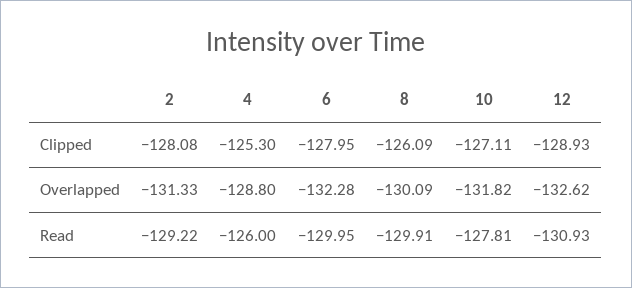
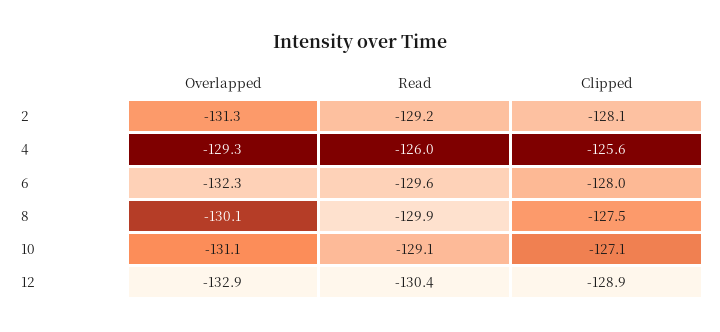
  {
    "2": {
      "Clipped": -128.08,
      "Overlapped": -131.33,
      "Read": -129.22
    },
    "4": {
-     "Clipped": -125.3,
+     "Clipped": -125.6,
-     "Overlapped": -128.8,
+     "Overlapped": -129.3,
      "Read": -126
    },
    "6": {
      "Clipped": -127.95,
      "Overlapped": -132.28,
-     "Read": -129.95
+     "Read": -129.6
    },
    "8": {
-     "Clipped": -126.09,
+     "Clipped": -127.5,
      "Overlapped": -130.09,
      "Read": -129.91
    },
    "10": {
      "Clipped": -127.11,
-     "Overlapped": -131.82,
+     "Overlapped": -131.1,
-     "Read": -127.81
+     "Read": -129.1
    },
    "12": {
      "Clipped": -128.93,
-     "Overlapped": -132.62,
+     "Overlapped": -132.9,
-     "Read": -130.93
+     "Read": -130.4
    }
  }

